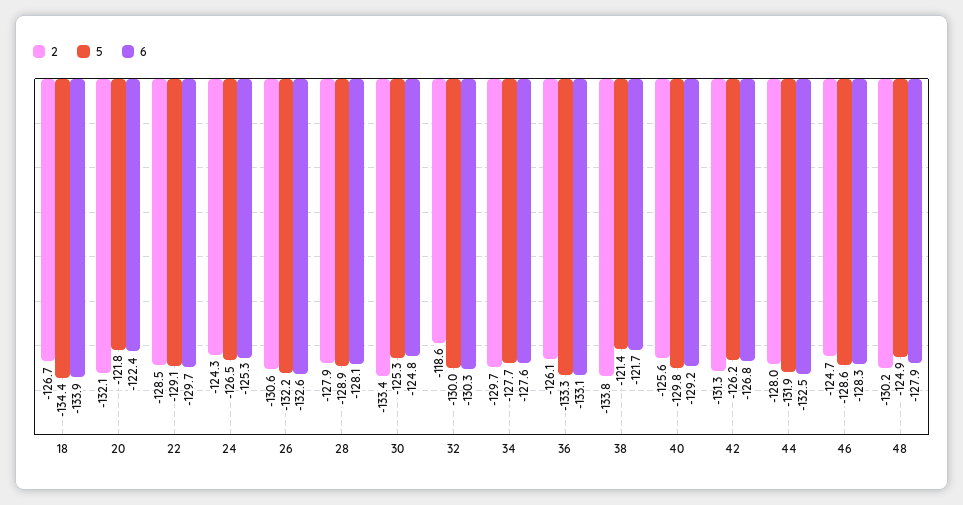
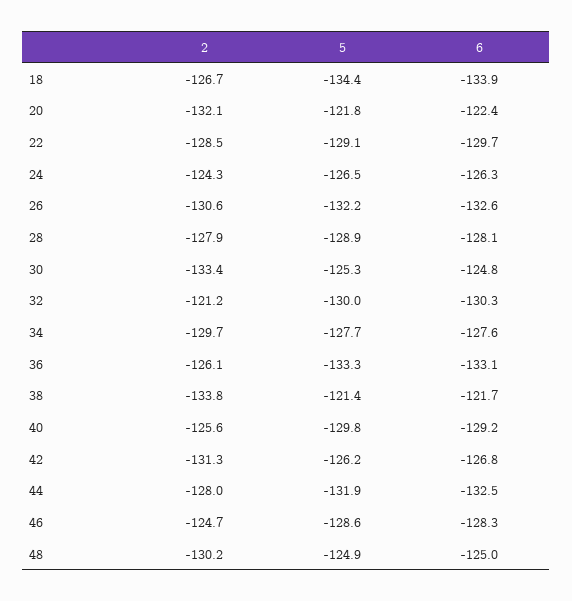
  {
    "2": {
      "18": -126.7,
      "20": -132.1,
      "22": -128.5,
      "24": -124.3,
      "26": -130.6,
      "28": -127.9,
      "30": -133.4,
-     "32": -118.6,
+     "32": -121.2,
      "34": -129.7,
      "36": -126.1,
      "38": -133.8,
      "40": -125.6,
      "42": -131.3,
      "44": -128,
      "46": -124.7,
      "48": -130.2
    },
    "5": {
      "18": -134.4,
      "20": -121.8,
      "22": -129.1,
      "24": -126.5,
      "26": -132.2,
      "28": -128.9,
      "30": -125.3,
      "32": -130,
      "34": -127.7,
      "36": -133.3,
      "38": -121.4,
      "40": -129.8,
      "42": -126.2,
      "44": -131.9,
      "46": -128.6,
      "48": -124.9
    },
    "6": {
      "18": -133.9,
      "20": -122.4,
      "22": -129.7,
-     "24": -125.3,
+     "24": -126.3,
      "26": -132.6,
      "28": -128.1,
      "30": -124.8,
      "32": -130.3,
      "34": -127.6,
      "36": -133.1,
      "38": -121.7,
      "40": -129.2,
      "42": -126.8,
      "44": -132.5,
      "46": -128.3,
-     "48": -127.9
+     "48": -125
    }
  }

